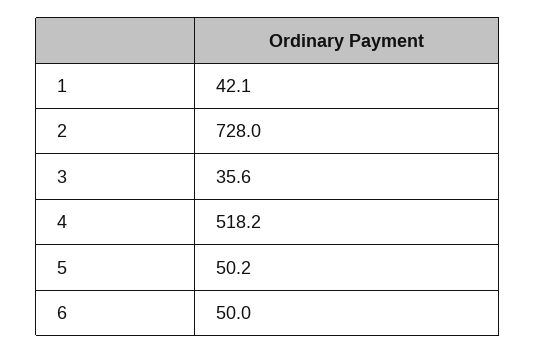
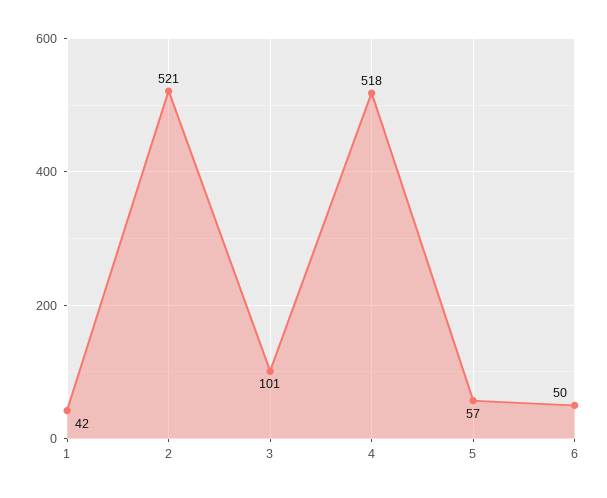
  {
    "1": 42.1,
-   "2": 728,
+   "2": 521,
-   "3": 35.6,
+   "3": 101,
    "4": 518.2,
-   "5": 50.2,
+   "5": 57,
    "6": 50
  }

